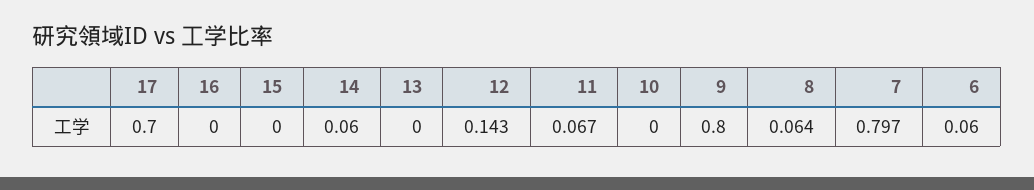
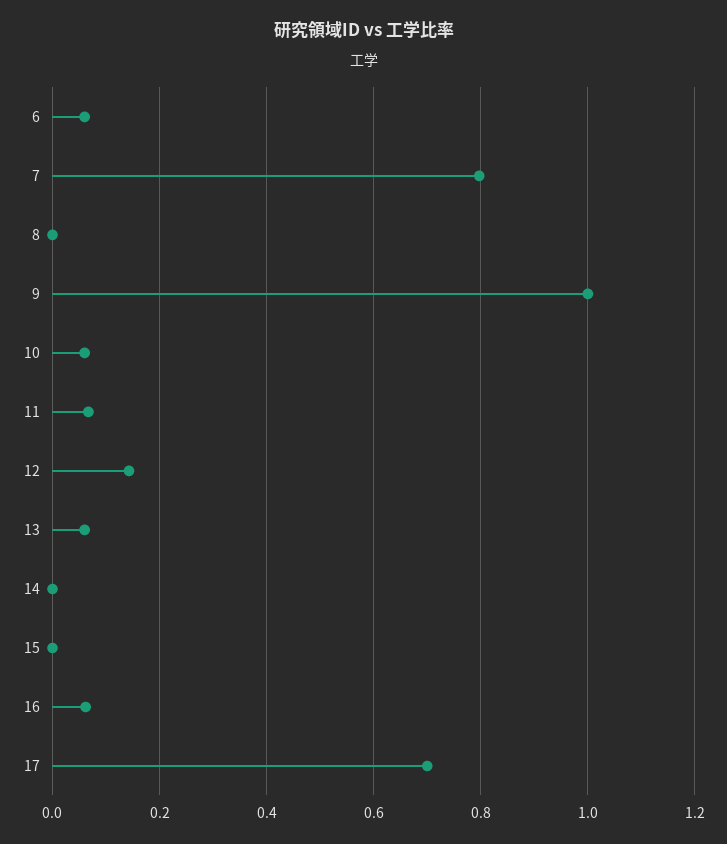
  {
    "17": 0.7,
-   "16": 0,
+   "16": 0.06,
    "15": 0,
-   "14": 0.06,
+   "14": 0,
-   "13": 0,
+   "13": 0.06,
    "12": 0.143,
    "11": 0.067,
-   "10": 0,
+   "10": 0.06,
-   "9": 0.8,
+   "9": 1,
-   "8": 0.064,
+   "8": 0,
    "7": 0.797,
    "6": 0.06
  }

